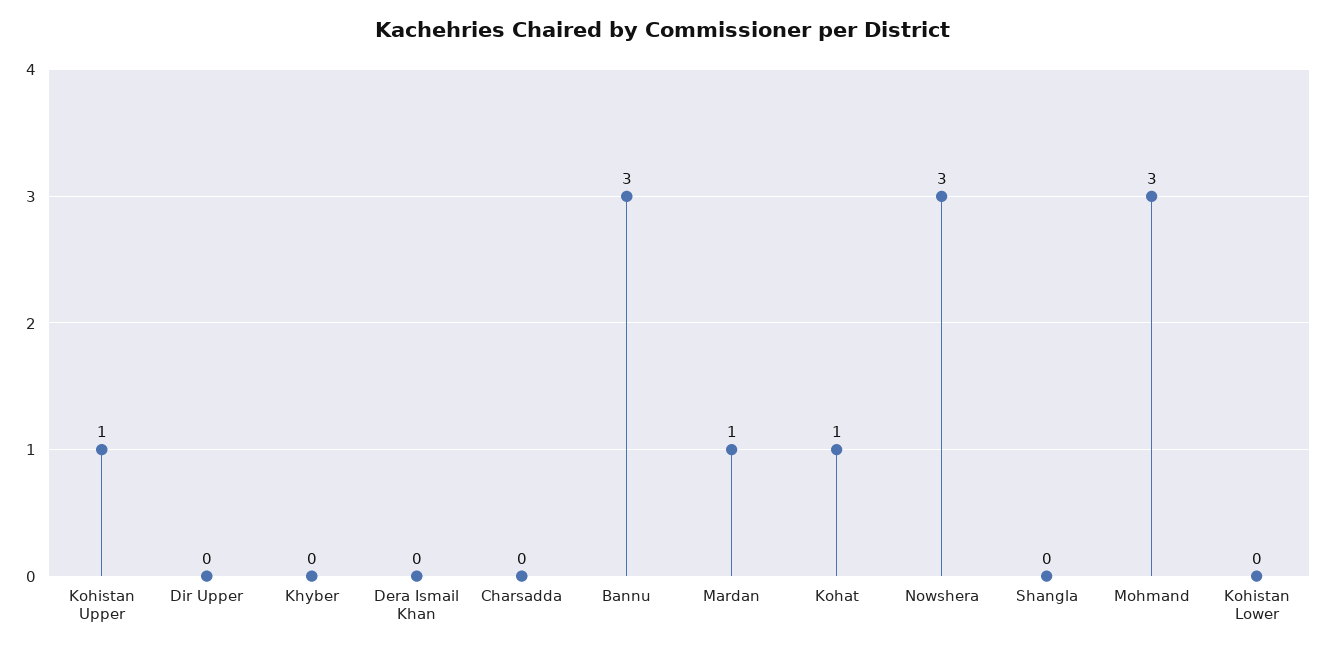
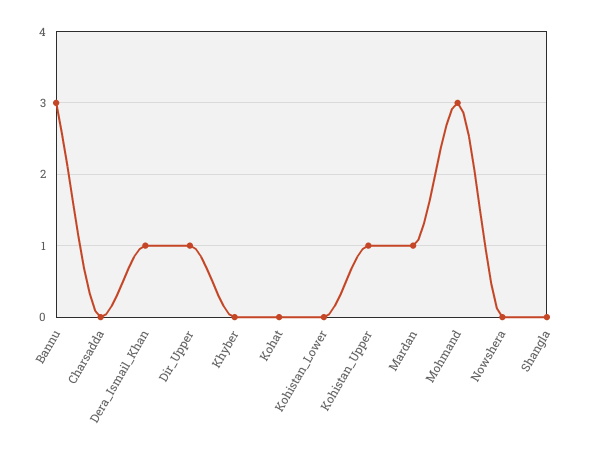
  {
    "Kohistan Upper": 1,
-   "Dir Upper": 0,
+   "Dir Upper": 1,
    "Khyber": 0,
-   "Dera Ismail Khan": 0,
+   "Dera Ismail Khan": 1,
    "Charsadda": 0,
    "Bannu": 3,
    "Mardan": 1,
-   "Kohat": 1,
+   "Kohat": 0,
-   "Nowshera": 3,
+   "Nowshera": 0,
    "Shangla": 0,
    "Mohmand": 3,
    "Kohistan Lower": 0
  }

